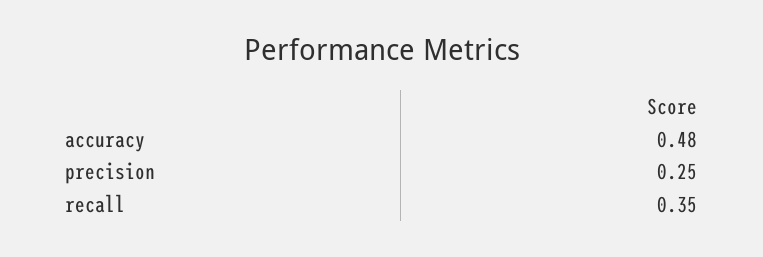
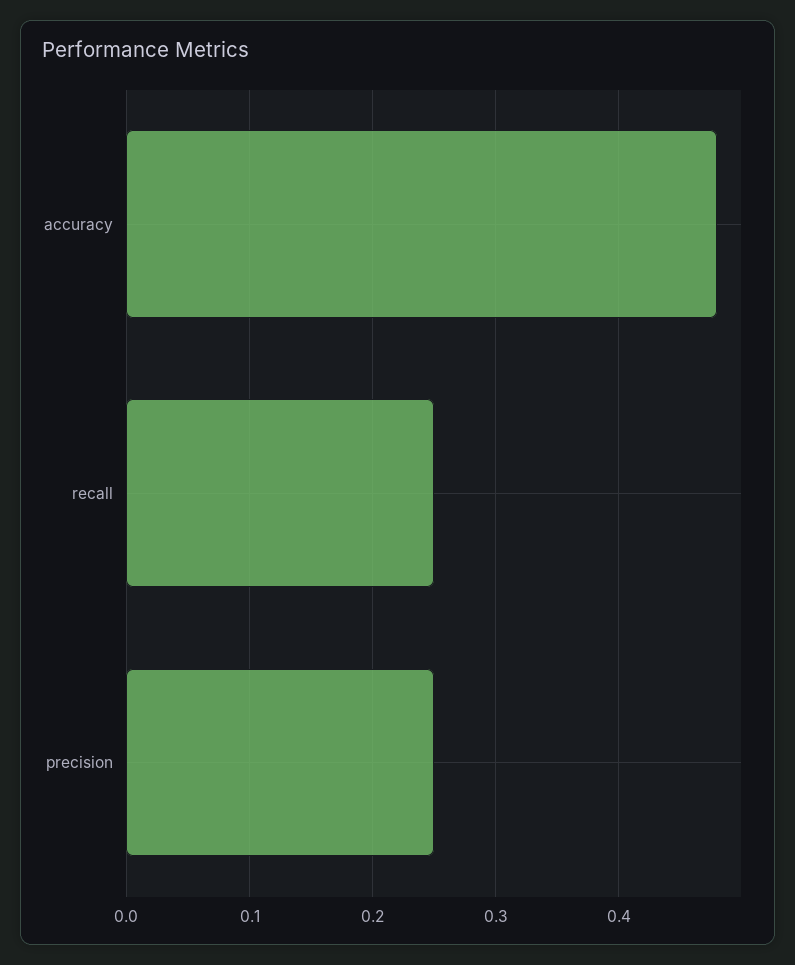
  {
    "accuracy": 0.48,
    "precision": 0.25,
-   "recall": 0.35
+   "recall": 0.25
  }

